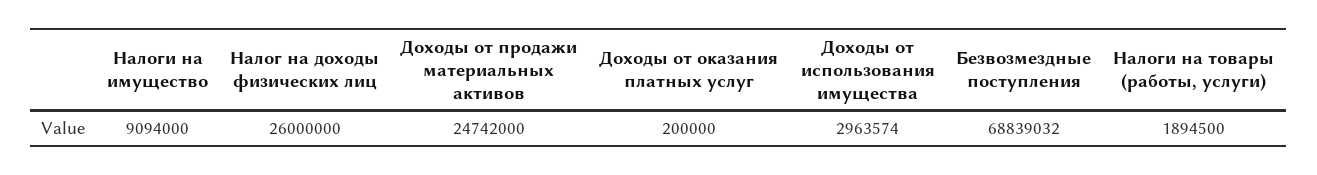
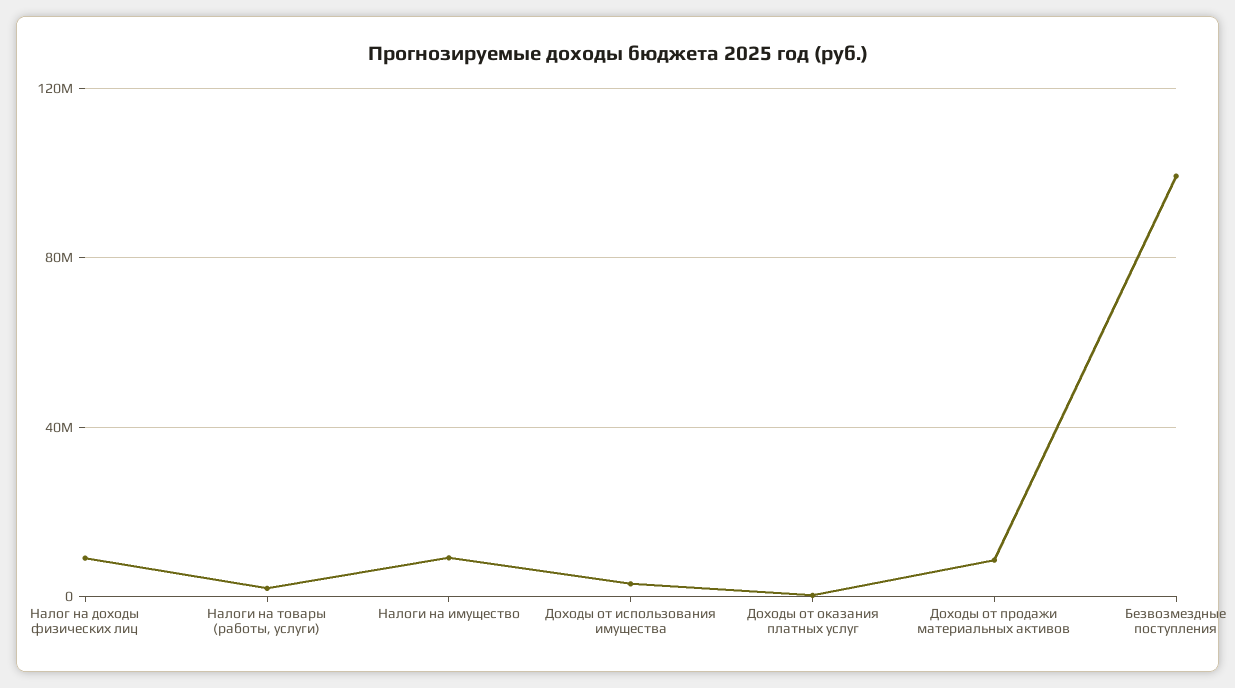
  {
    "Налоги на имущество": 9094000,
-   "Налог на доходы физических лиц": 26000000,
+   "Налог на доходы физических лиц": 10000000,
-   "Доходы от продажи материальных активов": 24742000,
+   "Доходы от продажи материальных активов": 10000000,
    "Доходы от оказания платных услуг": 200000,
    "Доходы от использования имущества": 2963574,
-   "Безвозмездные поступления": 68839032,
+   "Безвозмездные поступления": 100000000,
    "Налоги на товары (работы, услуги)": 1894500
  }

